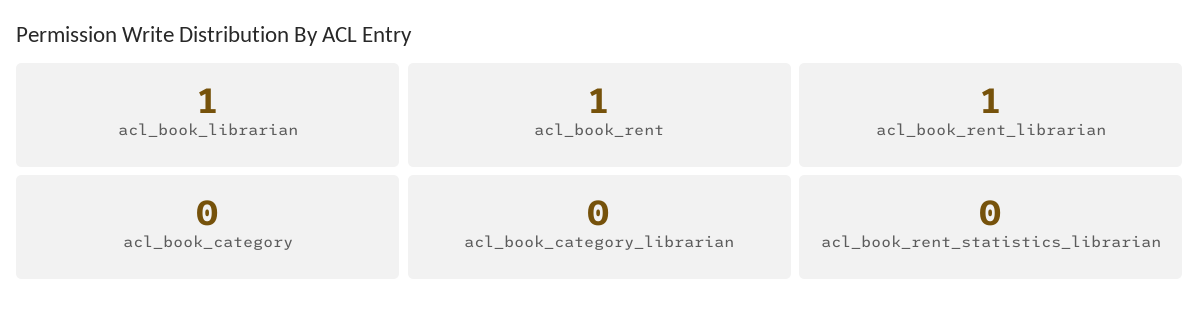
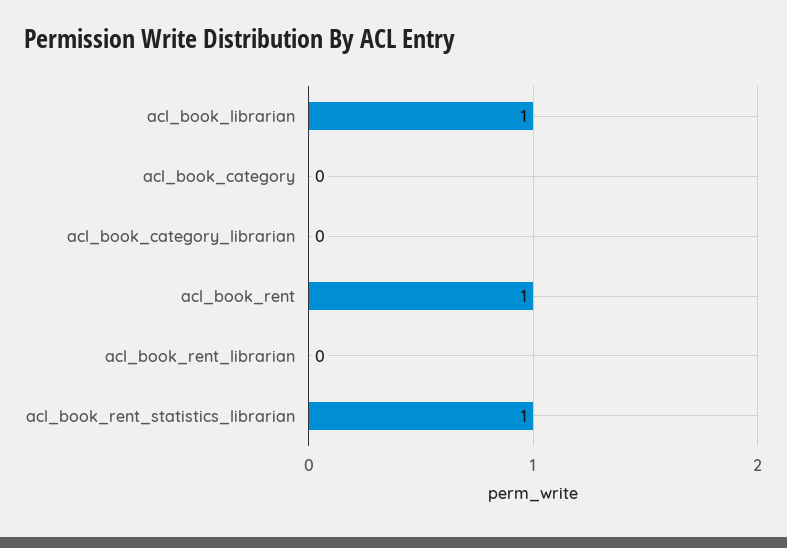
  {
    "acl_book_librarian": 1,
    "acl_book_rent": 1,
-   "acl_book_rent_librarian": 1,
+   "acl_book_rent_librarian": 0,
    "acl_book_category": 0,
    "acl_book_category_librarian": 0,
-   "acl_book_rent_statistics_librarian": 0
+   "acl_book_rent_statistics_librarian": 1
  }

